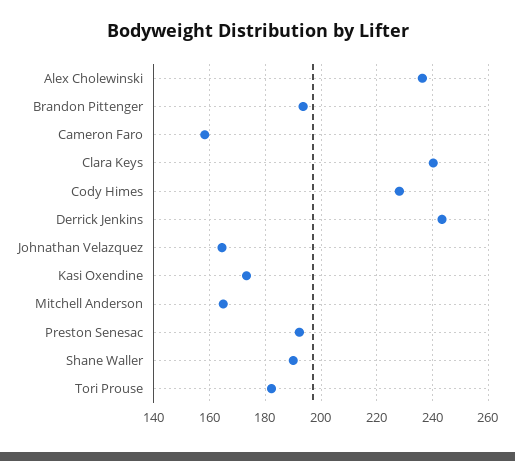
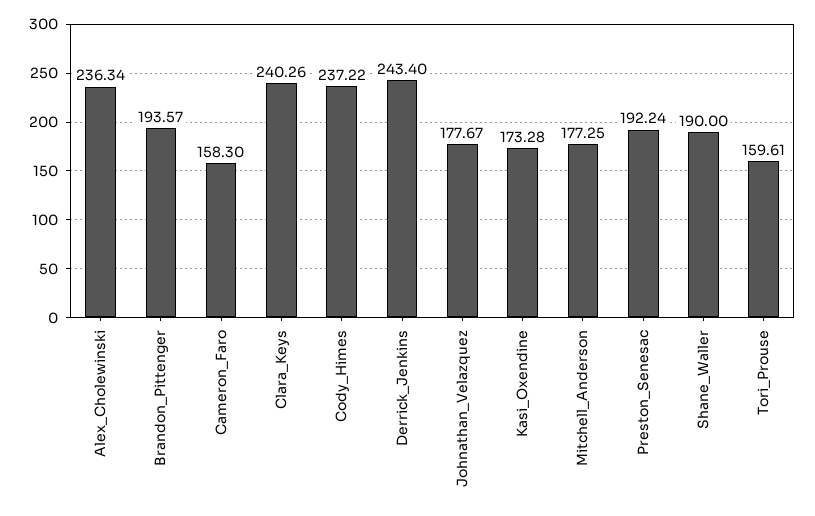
  {
    "Alex Cholewinski": 236.34,
    "Brandon Pittenger": 193.57,
    "Cameron Faro": 158.3,
    "Clara Keys": 240.26,
-   "Cody Himes": 227.5,
+   "Cody Himes": 237.22,
    "Derrick Jenkins": 243.4,
-   "Johnathan Velazquez": 165,
+   "Johnathan Velazquez": 177.67,
    "Kasi Oxendine": 173.28,
-   "Mitchell Anderson": 165,
+   "Mitchell Anderson": 177.25,
    "Preston Senesac": 192.24,
    "Shane Waller": 190,
-   "Tori Prouse": 182.5
+   "Tori Prouse": 159.61
  }

